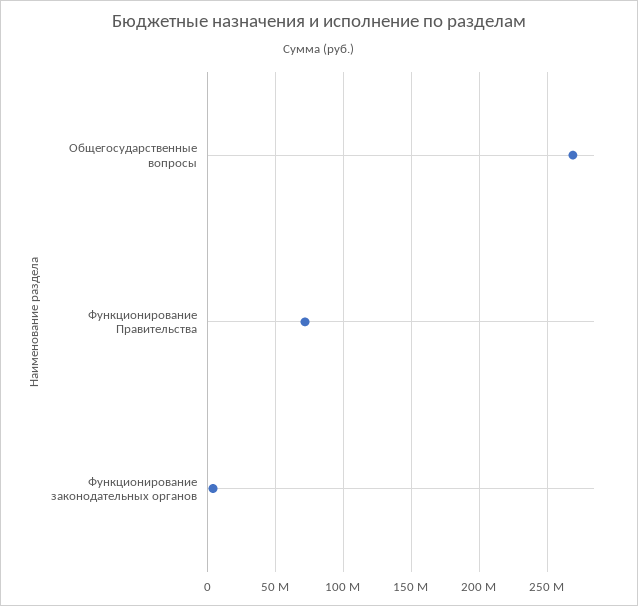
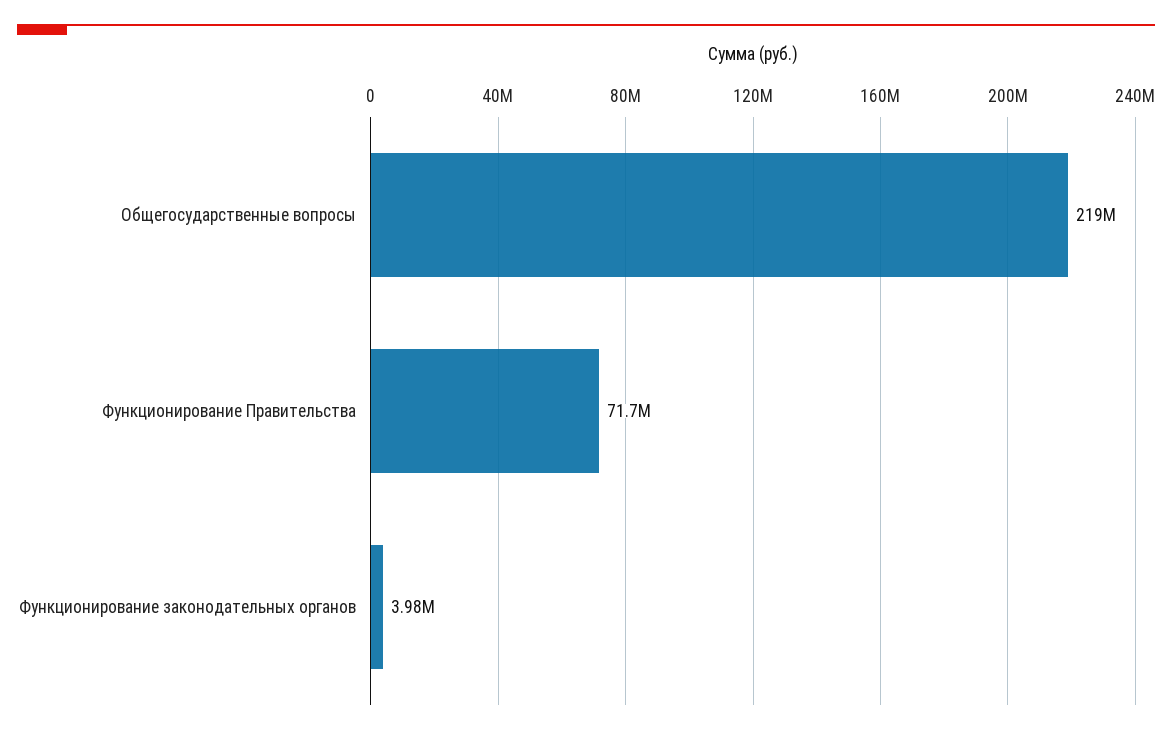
  {
-   "Общегосударственные вопросы": 270000000,
+   "Общегосударственные вопросы": 219000000,
    "Функционирование Правительства": 71700000,
    "Функционирование законодательных органов": 3980000
  }

